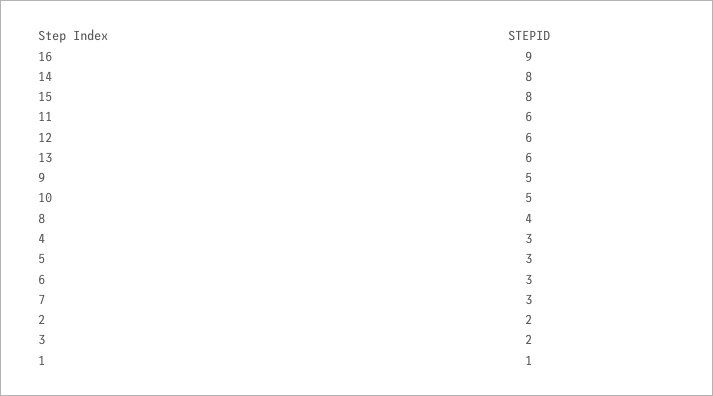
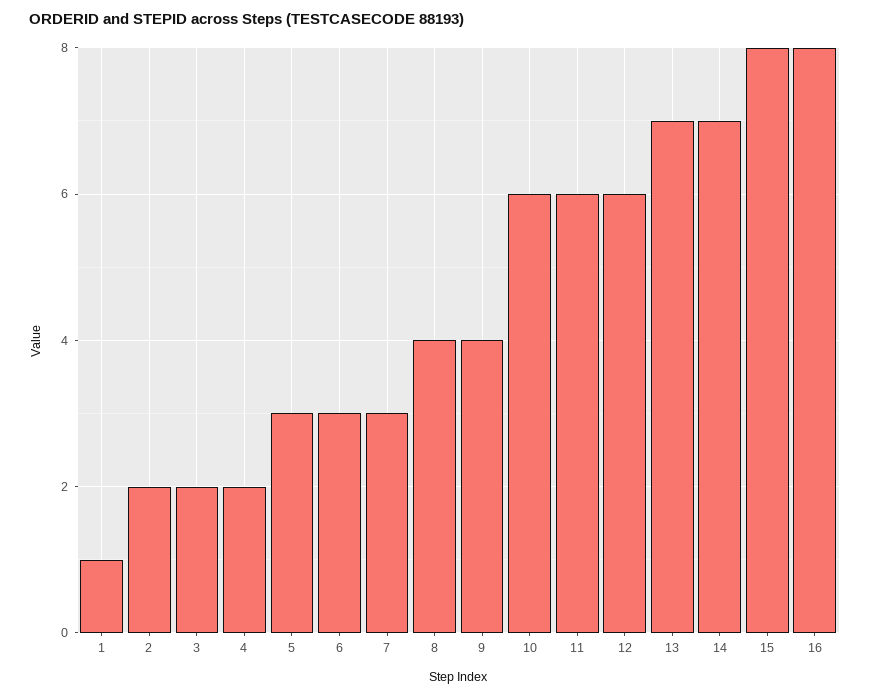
  {
-   "16": 9,
+   "16": 8,
-   "14": 8,
+   "14": 7,
    "15": 8,
    "11": 6,
    "12": 6,
-   "13": 6,
+   "13": 7,
-   "9": 5,
+   "9": 4,
-   "10": 5,
+   "10": 6,
    "8": 4,
-   "4": 3,
+   "4": 2,
    "5": 3,
    "6": 3,
    "7": 3,
    "2": 2,
    "3": 2,
    "1": 1
  }

